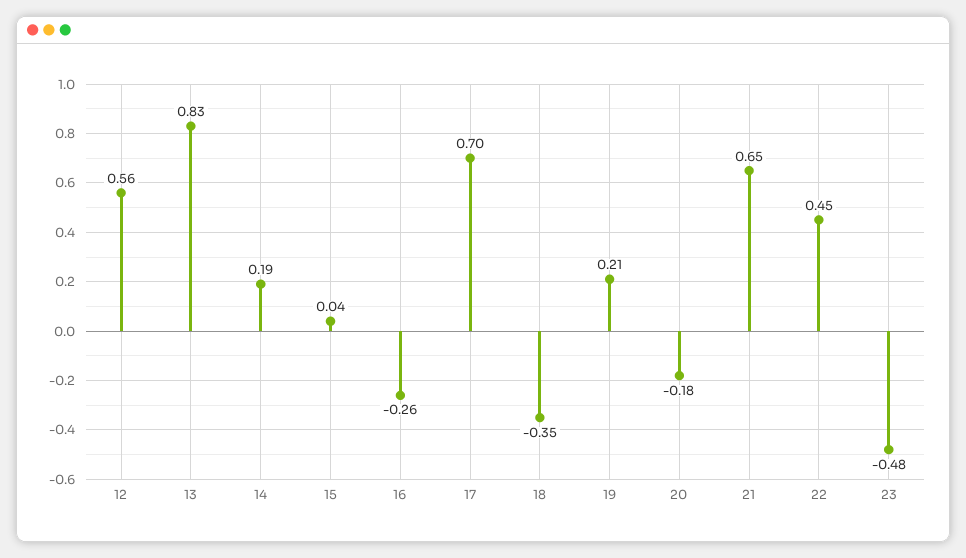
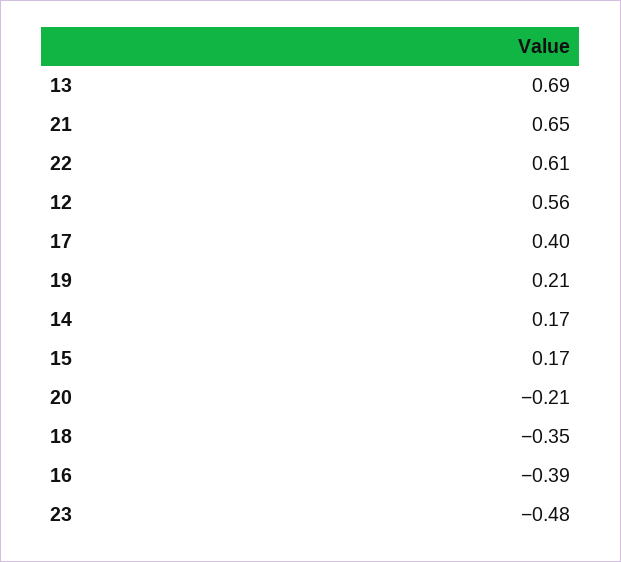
  {
    "12": 0.56,
-   "13": 0.83,
+   "13": 0.69,
-   "14": 0.19,
+   "14": 0.17,
-   "15": 0.04,
+   "15": 0.17,
-   "16": -0.26,
+   "16": -0.39,
-   "17": 0.7,
+   "17": 0.4,
    "18": -0.35,
    "19": 0.21,
-   "20": -0.18,
+   "20": -0.21,
    "21": 0.65,
-   "22": 0.45,
+   "22": 0.61,
    "23": -0.48
  }

